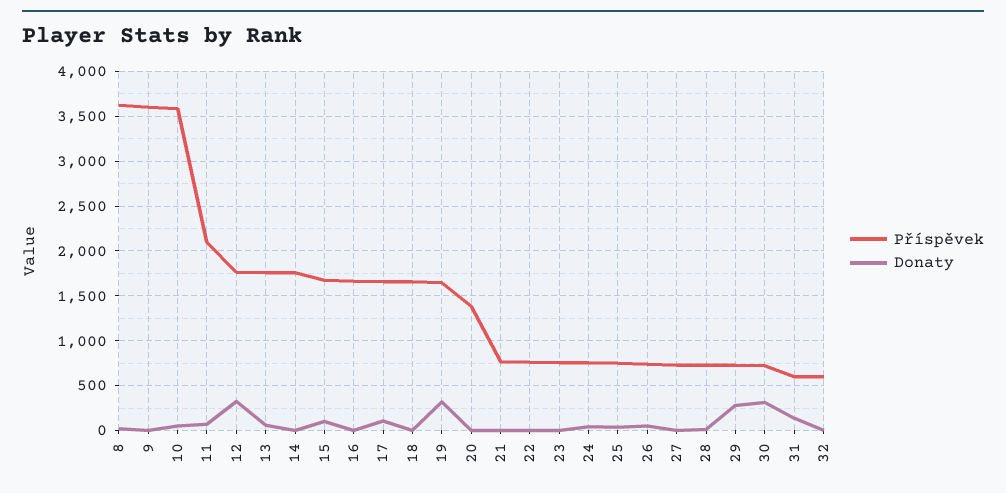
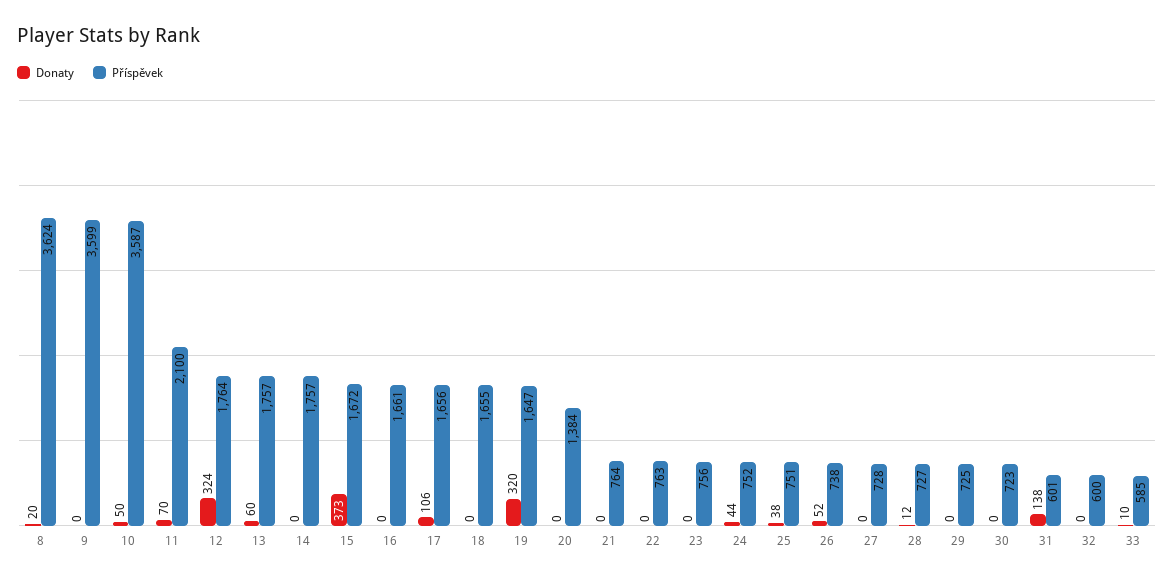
  {
    "Příspěvek": {
      "8": 3624,
      "9": 3599,
      "10": 3587,
      "11": 2100,
      "12": 1764,
      "13": 1757,
      "14": 1757,
      "15": 1672,
      "16": 1661,
      "17": 1656,
      "18": 1655,
      "19": 1647,
      "20": 1384,
      "21": 764,
      "22": 763,
      "23": 756,
      "24": 752,
      "25": 751,
      "26": 738,
      "27": 728,
      "28": 727,
      "29": 725,
      "30": 723,
      "31": 601,
-     "32": 600
+     "32": 600,
+     "33": 585
    },
    "Donaty": {
      "8": 20,
      "9": 0,
      "10": 50,
      "11": 70,
      "12": 324,
      "13": 60,
      "14": 0,
-     "15": 100,
+     "15": 373,
      "16": 0,
      "17": 106,
      "18": 0,
      "19": 320,
      "20": 0,
      "21": 0,
      "22": 0,
      "23": 0,
      "24": 44,
      "25": 38,
      "26": 52,
      "27": 0,
      "28": 12,
-     "29": 300,
+     "29": 0,
-     "30": 300,
+     "30": 0,
      "31": 138,
-     "32": 0
+     "32": 0,
+     "33": 10
    }
  }

